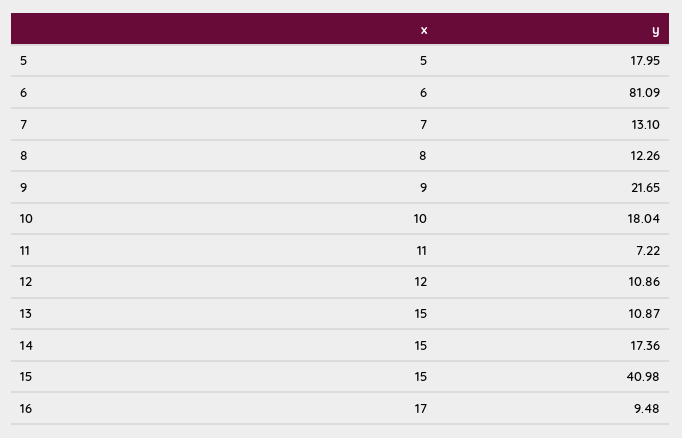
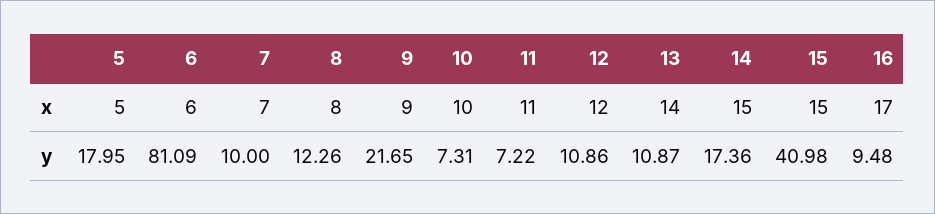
  {
    "x": {
      "5": 5,
      "6": 6,
      "7": 7,
      "8": 8,
      "9": 9,
      "10": 10,
      "11": 11,
      "12": 12,
-     "13": 15,
+     "13": 14,
      "14": 15,
      "15": 15,
      "16": 17
    },
    "y": {
      "5": 17.95,
      "6": 81.09,
-     "7": 13.1,
+     "7": 10,
      "8": 12.26,
      "9": 21.65,
-     "10": 18.04,
+     "10": 7.31,
      "11": 7.22,
      "12": 10.86,
      "13": 10.87,
      "14": 17.36,
      "15": 40.98,
      "16": 9.48
    }
  }

